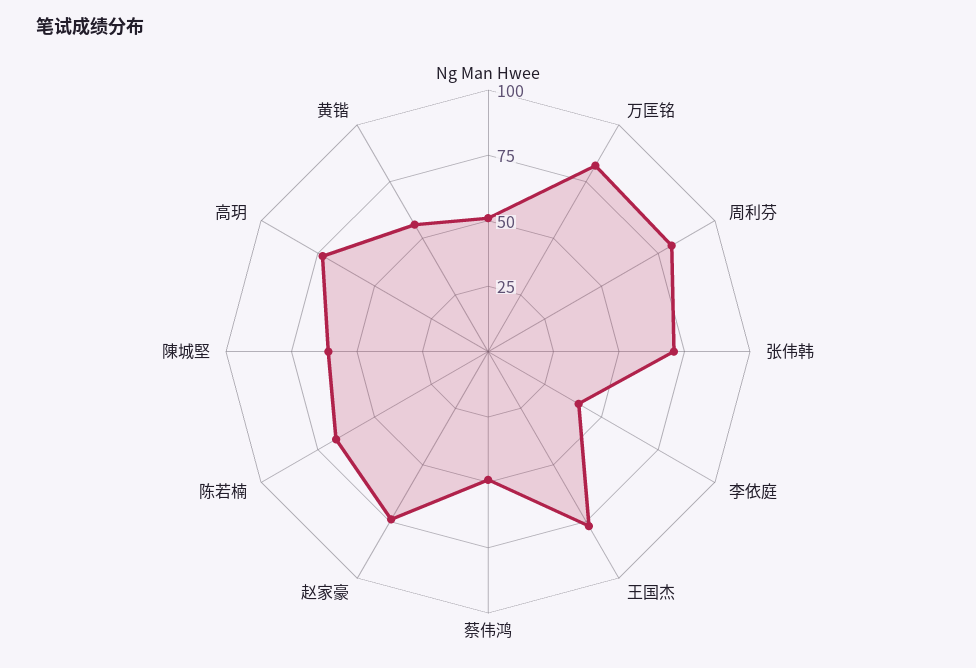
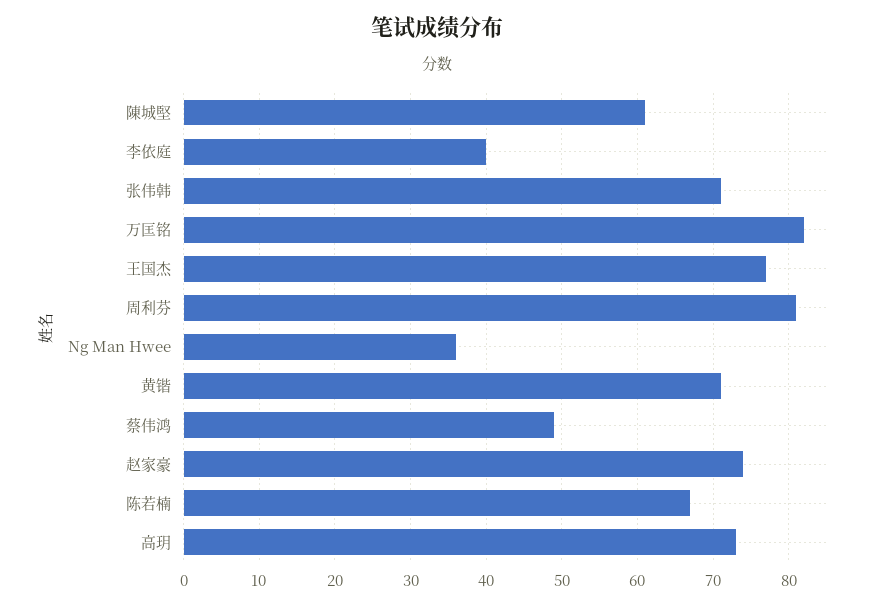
  {
-   "Ng Man Hwee": 50,
+   "Ng Man Hwee": 36,
    "万匡铭": 82,
    "周利芬": 81,
    "张伟韩": 71,
    "李依庭": 40,
    "王国杰": 77,
    "蔡伟鸿": 49,
    "赵家豪": 74,
    "陈若楠": 67,
    "陳城堅": 61,
    "高玥": 73,
-   "黄锴": 55
+   "黄锴": 71
  }

